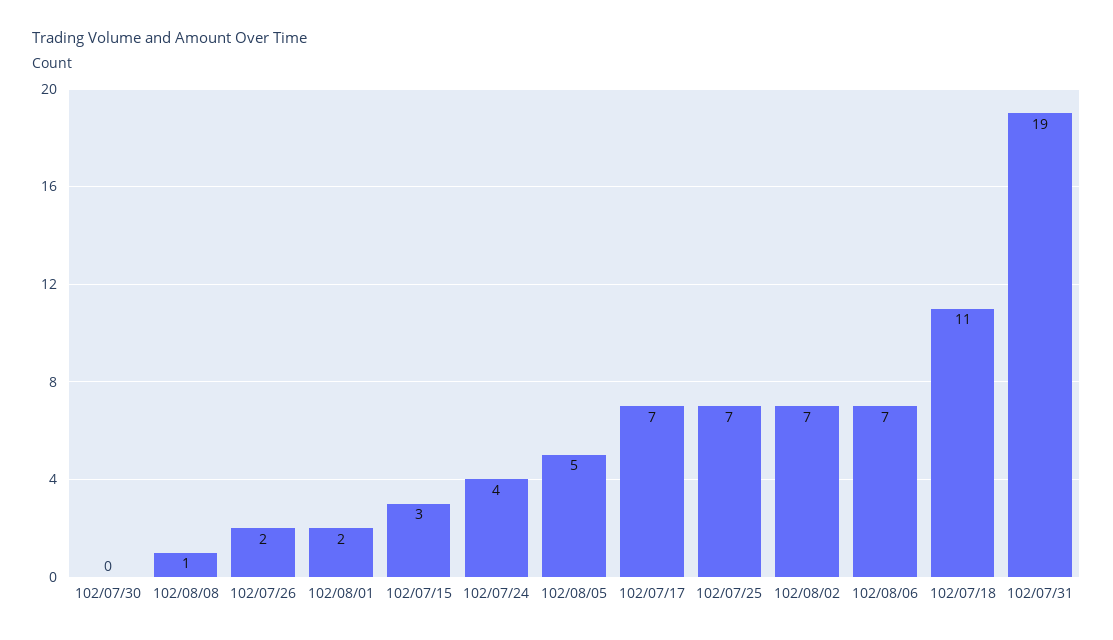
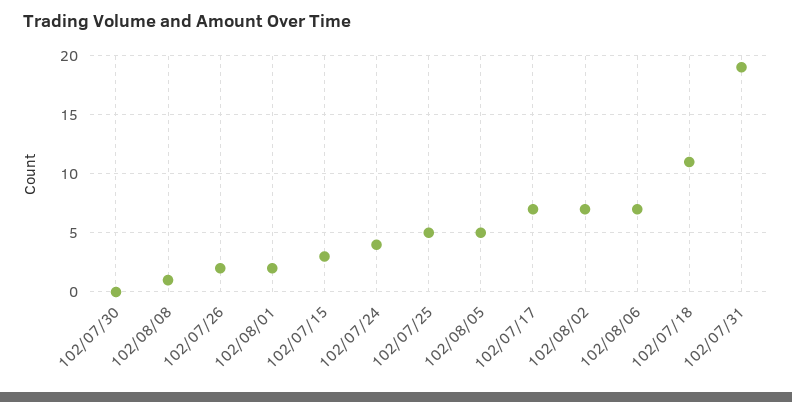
  {
    "102/07/30": 0,
    "102/08/08": 1,
    "102/07/26": 2,
    "102/08/01": 2,
    "102/07/15": 3,
    "102/07/24": 4,
    "102/08/05": 5,
    "102/07/17": 7,
-   "102/07/25": 7,
+   "102/07/25": 5,
    "102/08/02": 7,
    "102/08/06": 7,
    "102/07/18": 11,
    "102/07/31": 19
  }

